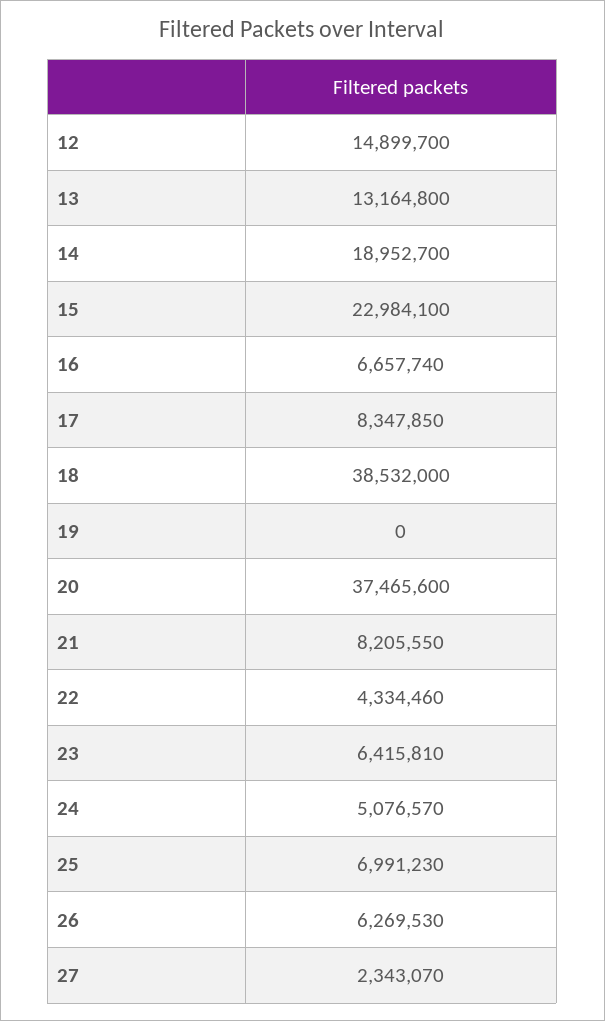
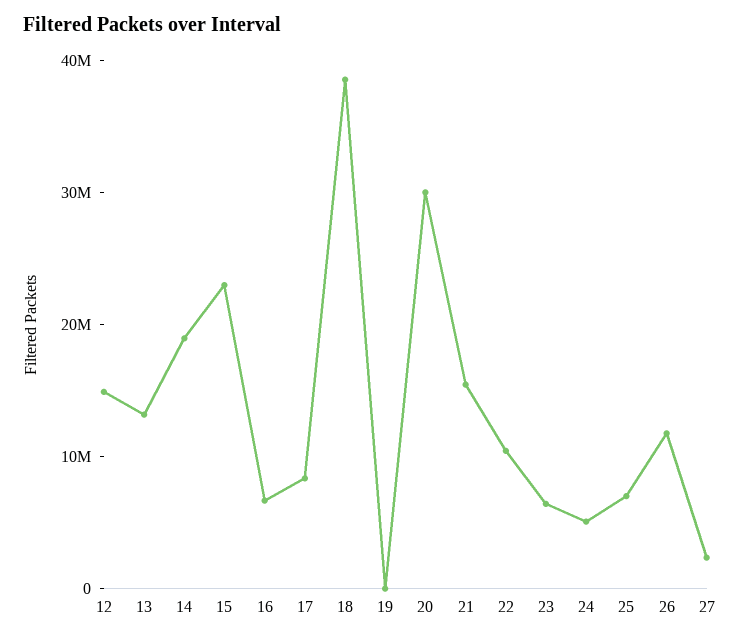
  {
    "12": 14899700,
    "13": 13164800,
    "14": 18952700,
    "15": 22984100,
    "16": 6657740,
    "17": 8347850,
    "18": 38532000,
    "19": 0,
-   "20": 37465600,
+   "20": 30000000,
-   "21": 8205550,
+   "21": 16000000,
-   "22": 4334460,
+   "22": 10000000,
    "23": 6415810,
    "24": 5076570,
    "25": 6991230,
-   "26": 6269530,
+   "26": 12000000,
    "27": 2343070
  }

